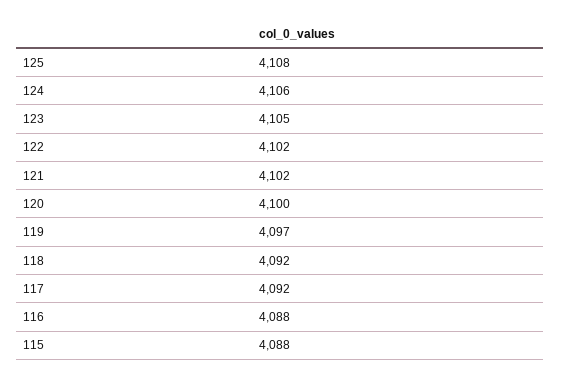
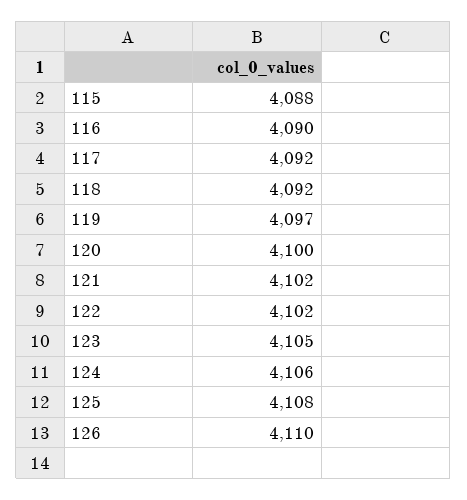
  {
    "125": 4108,
    "124": 4106,
    "123": 4105,
    "122": 4102,
    "121": 4102,
    "120": 4100,
    "119": 4097,
    "118": 4092,
    "117": 4092,
-   "116": 4088,
+   "116": 4090,
-   "115": 4088
+   "115": 4088,
+   "126": 4110
  }

